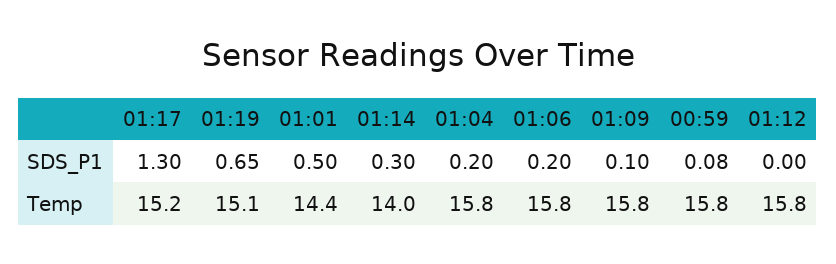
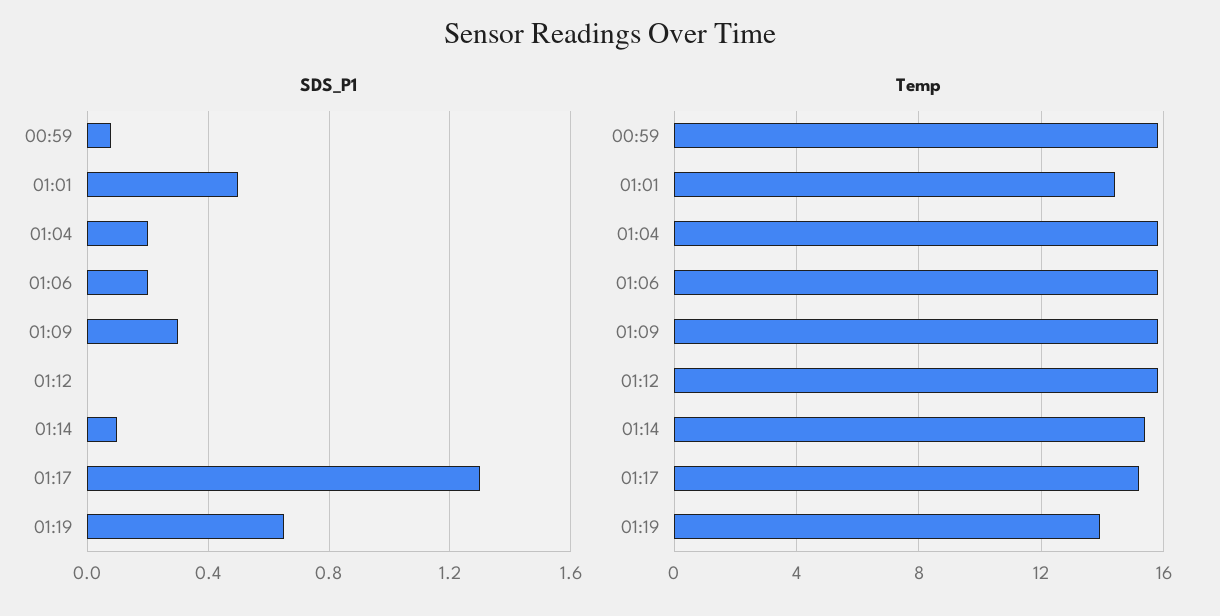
  {
    "SDS_P1": {
      "01:17": 1.3,
      "01:19": 0.65,
      "01:01": 0.5,
-     "01:14": 0.3,
+     "01:14": 0.1,
      "01:04": 0.2,
      "01:06": 0.2,
-     "01:09": 0.1,
+     "01:09": 0.3,
      "00:59": 0.08,
      "01:12": 0
    },
    "Temp": {
      "01:17": 15.2,
-     "01:19": 15.1,
+     "01:19": 14,
      "01:01": 14.4,
-     "01:14": 14,
+     "01:14": 15.5,
      "01:04": 15.8,
      "01:06": 15.8,
      "01:09": 15.8,
      "00:59": 15.8,
      "01:12": 15.8
    }
  }

